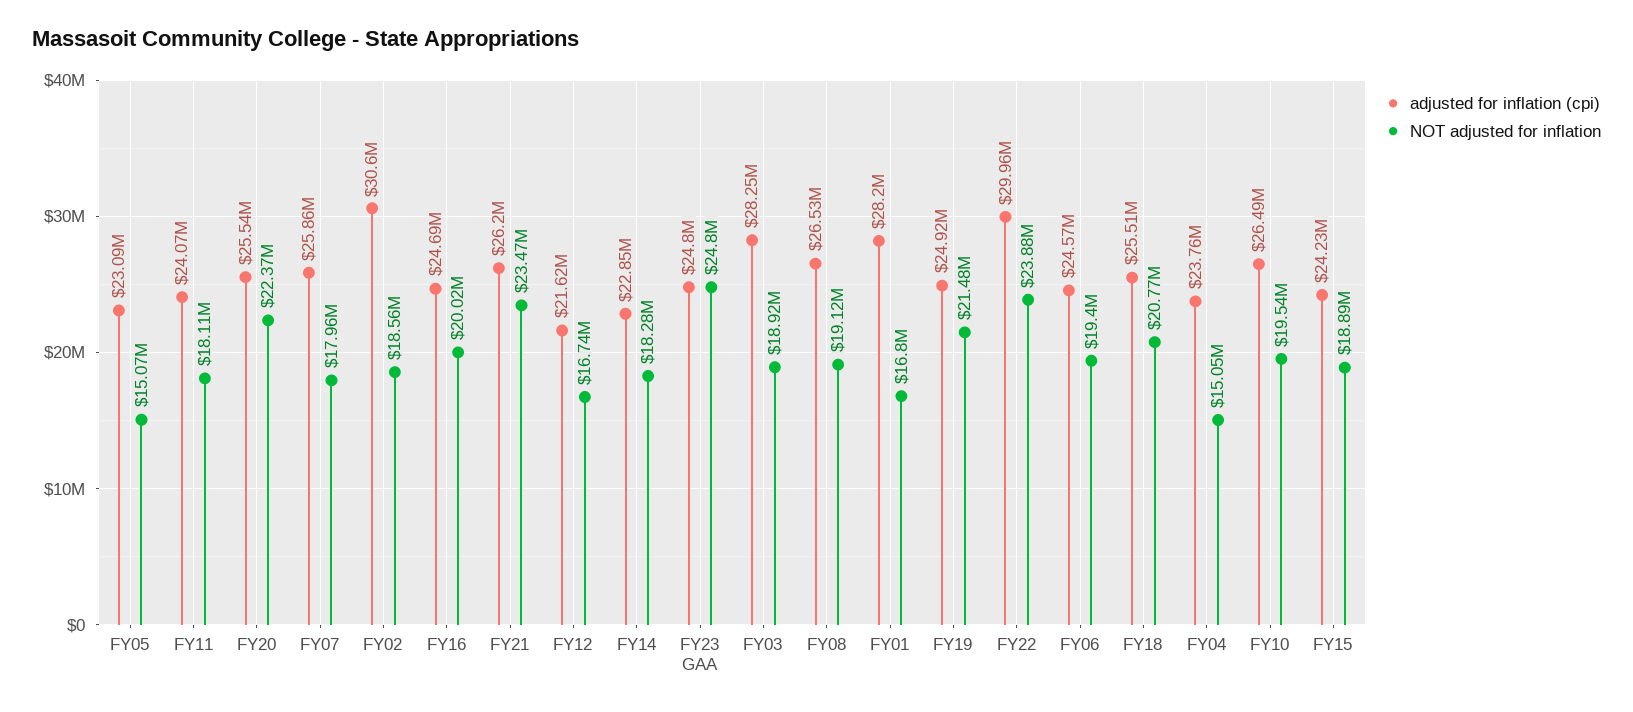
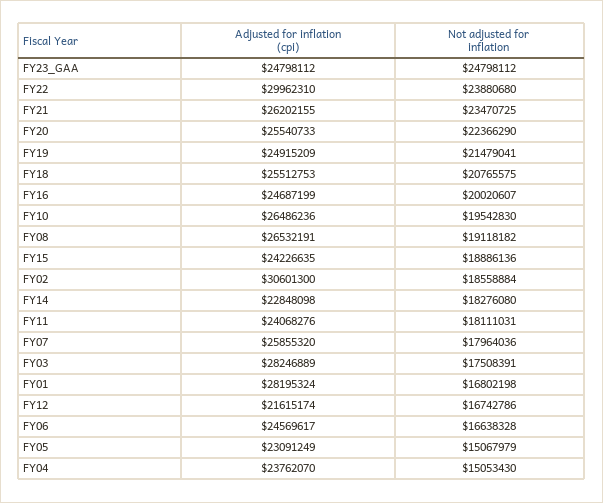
  {
    "adjusted for inflation (cpi)": {
      "FY05": 23091249,
      "FY11": 24068276,
      "FY20": 25540733,
      "FY07": 25855320,
      "FY02": 30601300,
      "FY16": 24687199,
      "FY21": 26202155,
      "FY12": 21615174,
      "FY14": 22848098,
      "FY23 GAA": 24798112,
      "FY03": 28246889,
      "FY08": 26532191,
      "FY01": 28195324,
      "FY19": 24915209,
      "FY22": 29962310,
      "FY06": 24569617,
      "FY18": 25512753,
      "FY04": 23762070,
      "FY10": 26486236,
      "FY15": 24226635
    },
    "NOT adjusted for inflation": {
      "FY05": 15067979,
      "FY11": 18111031,
      "FY20": 22366290,
      "FY07": 17964036,
      "FY02": 18558884,
      "FY16": 20020607,
      "FY21": 23470725,
      "FY12": 16742786,
      "FY14": 18276080,
      "FY23 GAA": 24798112,
-     "FY03": 18920000,
+     "FY03": 17508391,
      "FY08": 19118182,
      "FY01": 16802198,
      "FY19": 21479041,
      "FY22": 23880680,
-     "FY06": 19400000,
+     "FY06": 16638328,
      "FY18": 20765575,
      "FY04": 15053430,
      "FY10": 19542830,
      "FY15": 18886136
    }
  }

